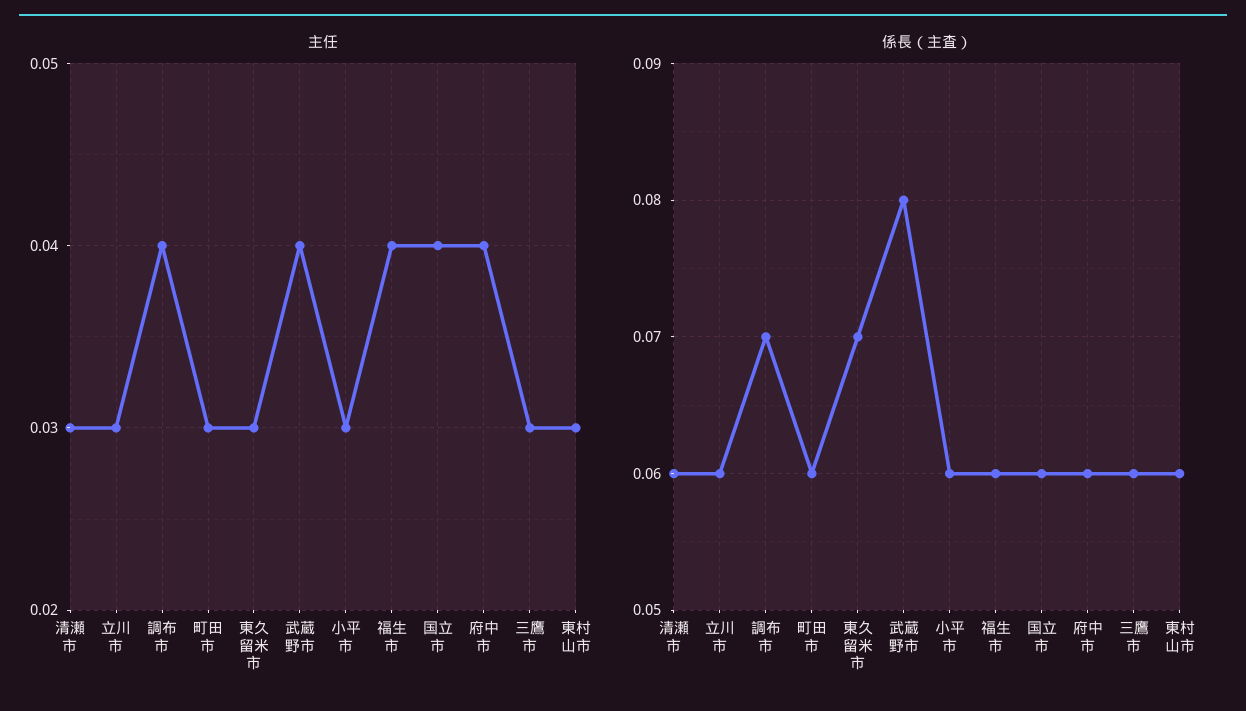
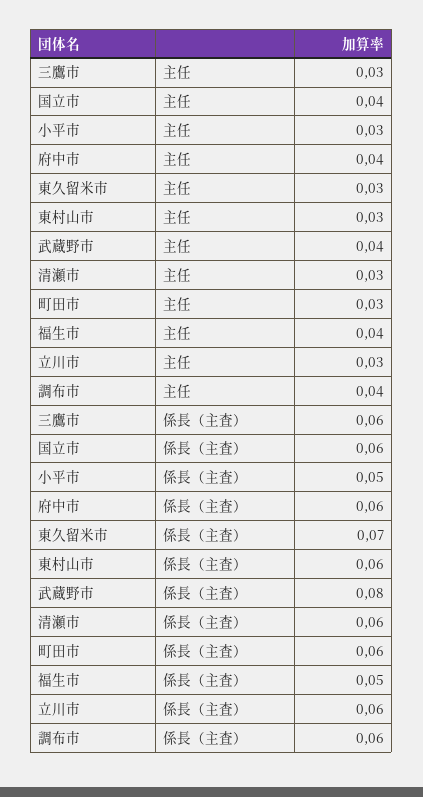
  {
    "主任": {
      "清瀬市": 0.03,
      "立川市": 0.03,
      "調布市": 0.04,
      "町田市": 0.03,
      "東久留米市": 0.03,
      "武蔵野市": 0.04,
      "小平市": 0.03,
      "福生市": 0.04,
      "国立市": 0.04,
      "府中市": 0.04,
      "三鷹市": 0.03,
      "東村山市": 0.03
    },
    "係長（主査）": {
      "清瀬市": 0.06,
      "立川市": 0.06,
-     "調布市": 0.07,
+     "調布市": 0.06,
      "町田市": 0.06,
      "東久留米市": 0.07,
      "武蔵野市": 0.08,
-     "小平市": 0.06,
+     "小平市": 0.05,
-     "福生市": 0.06,
+     "福生市": 0.05,
      "国立市": 0.06,
      "府中市": 0.06,
      "三鷹市": 0.06,
      "東村山市": 0.06
    }
  }

